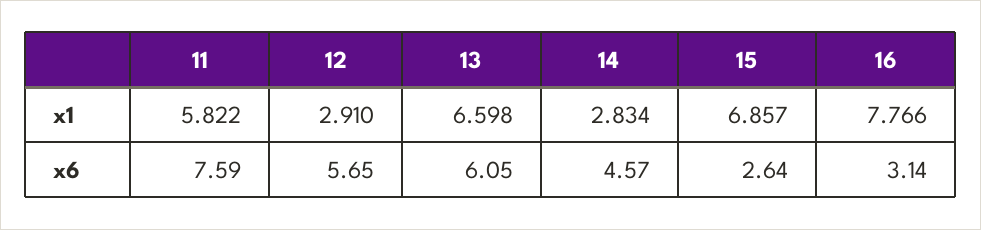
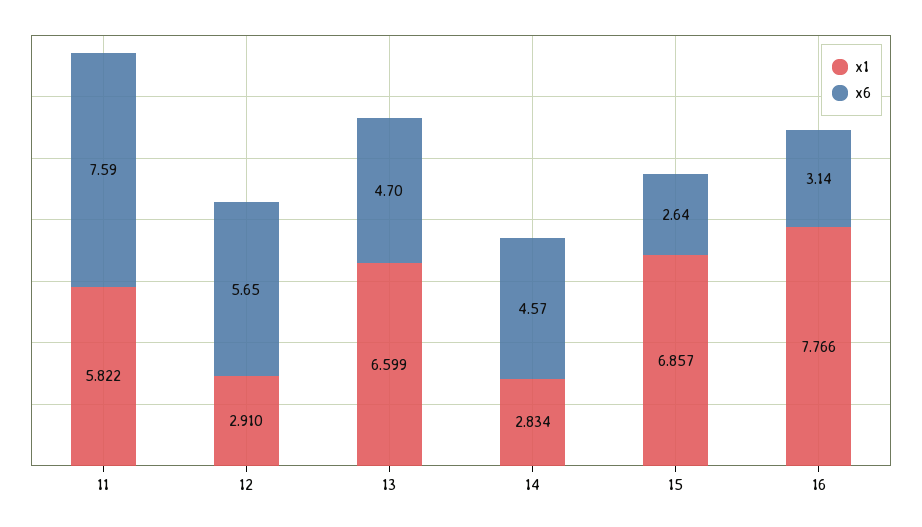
  {
    "x1": {
      "11": 5.822,
      "12": 2.91,
-     "13": 6.598,
+     "13": 6.599,
      "14": 2.834,
      "15": 6.857,
      "16": 7.766
    },
    "x6": {
      "11": 7.59,
      "12": 5.65,
-     "13": 6.05,
+     "13": 4.7,
      "14": 4.57,
      "15": 2.64,
      "16": 3.14
    }
  }

